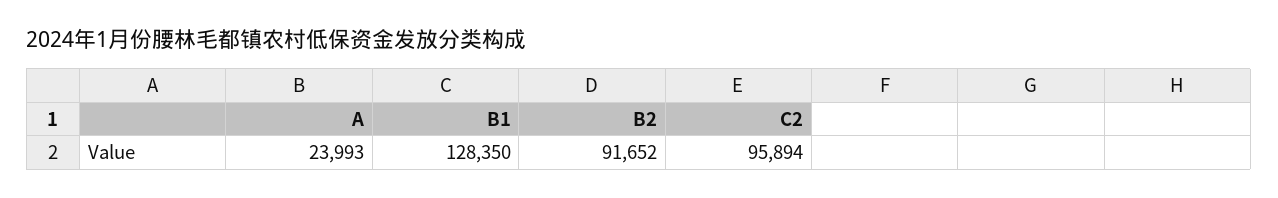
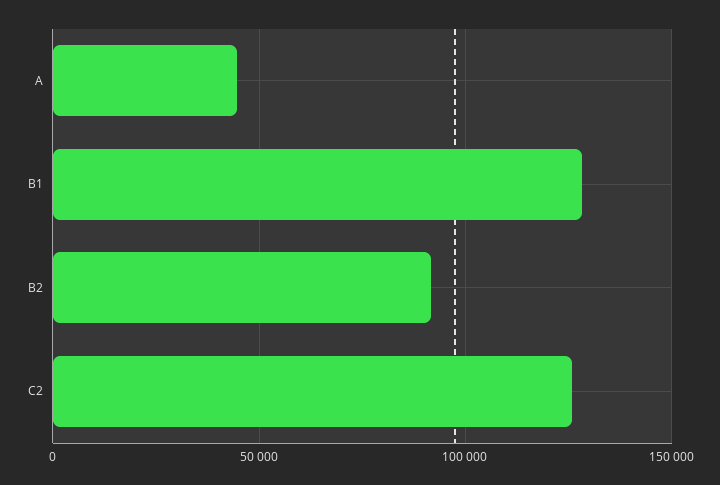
  {
-   "A": 23993,
+   "A": 45000,
    "B1": 128350,
    "B2": 91652,
-   "C2": 95894
+   "C2": 125000
  }

